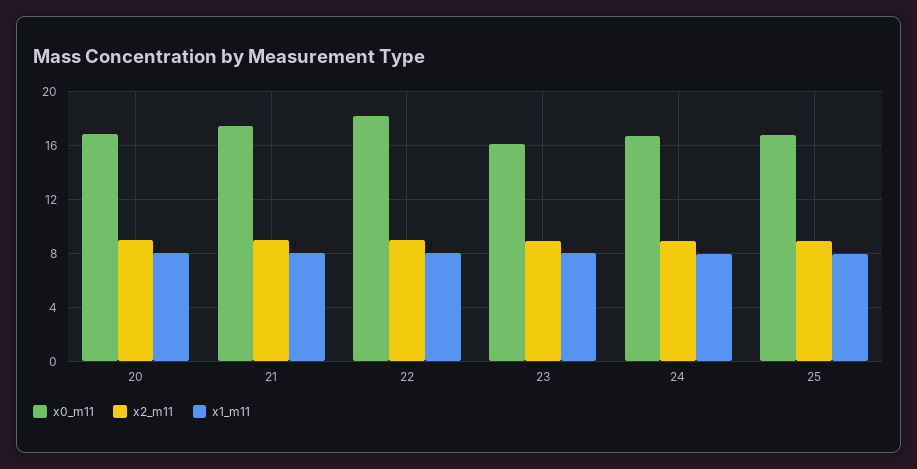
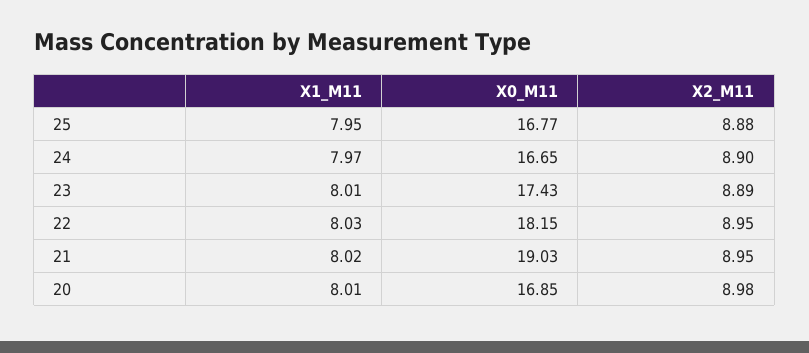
  {
    "x0_m11": {
      "20": 16.85,
-     "21": 17.5,
+     "21": 19.03,
      "22": 18.15,
-     "23": 16,
+     "23": 17.43,
      "24": 16.65,
      "25": 16.77
    },
    "x2_m11": {
      "20": 8.98,
      "21": 8.95,
      "22": 8.95,
      "23": 8.89,
      "24": 8.9,
      "25": 8.88
    },
    "x1_m11": {
      "20": 8.01,
      "21": 8.02,
      "22": 8.03,
      "23": 8.01,
      "24": 7.97,
      "25": 7.95
    }
  }

